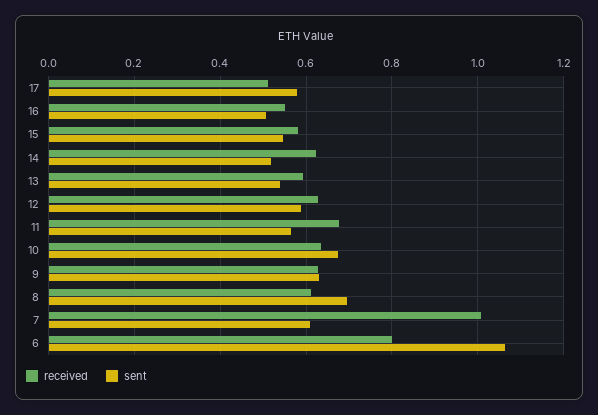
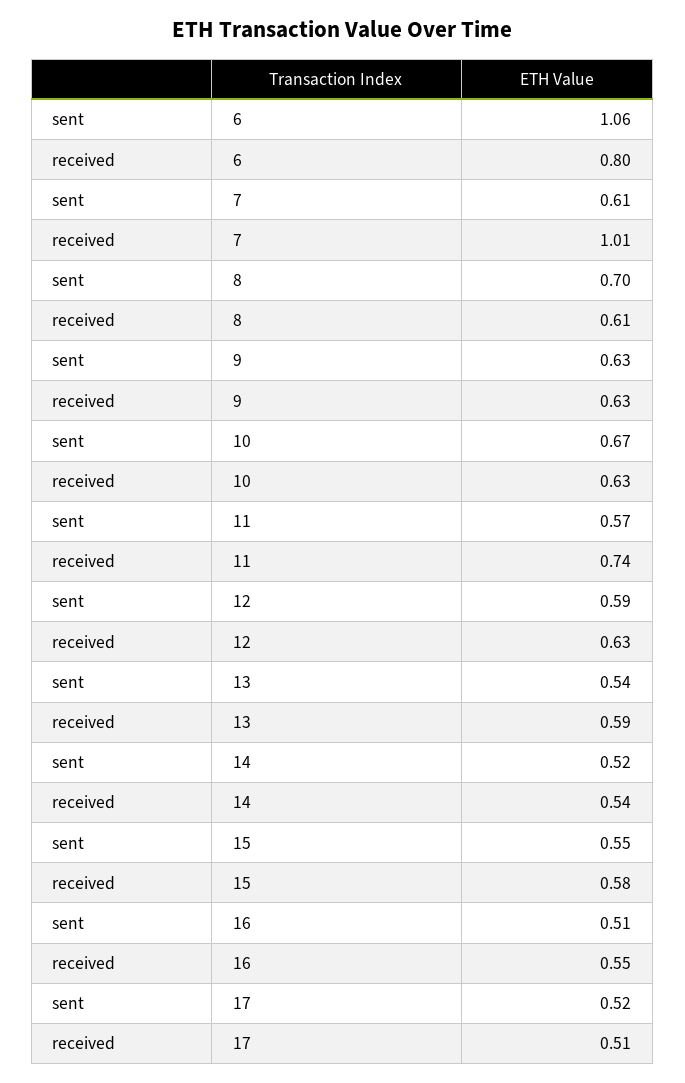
  {
    "received": {
      "17": 0.51,
      "16": 0.55,
      "15": 0.58,
-     "14": 0.62,
+     "14": 0.54,
      "13": 0.59,
      "12": 0.63,
-     "11": 0.68,
+     "11": 0.74,
      "10": 0.63,
      "9": 0.63,
      "8": 0.61,
      "7": 1.01,
      "6": 0.8
    },
    "sent": {
-     "17": 0.58,
+     "17": 0.52,
      "16": 0.51,
      "15": 0.55,
      "14": 0.52,
      "13": 0.54,
      "12": 0.59,
      "11": 0.57,
      "10": 0.67,
      "9": 0.63,
      "8": 0.7,
      "7": 0.61,
      "6": 1.06
    }
  }

